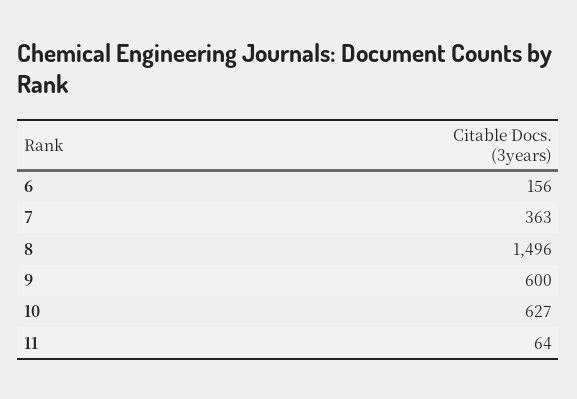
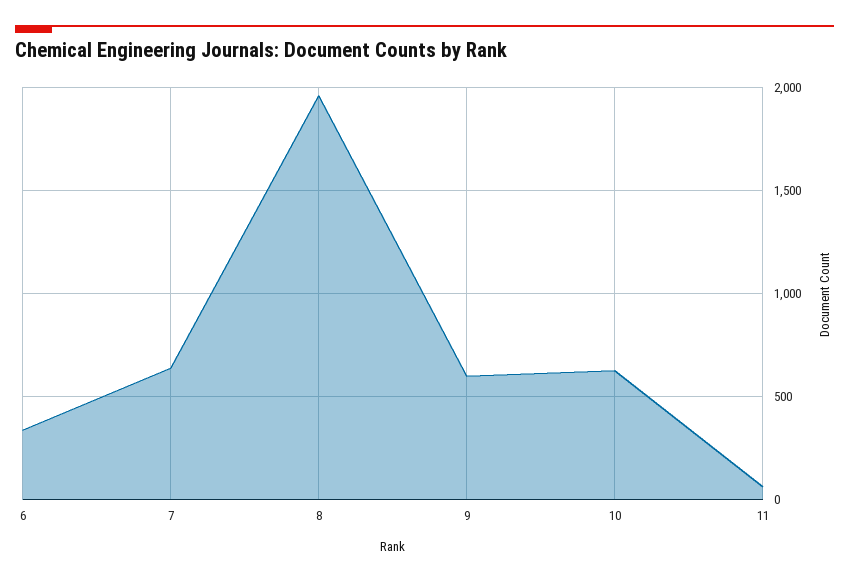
  {
-   "6": 156,
+   "6": 350,
-   "7": 363,
+   "7": 650,
-   "8": 1496,
+   "8": 1950,
    "9": 600,
    "10": 627,
    "11": 64
  }

